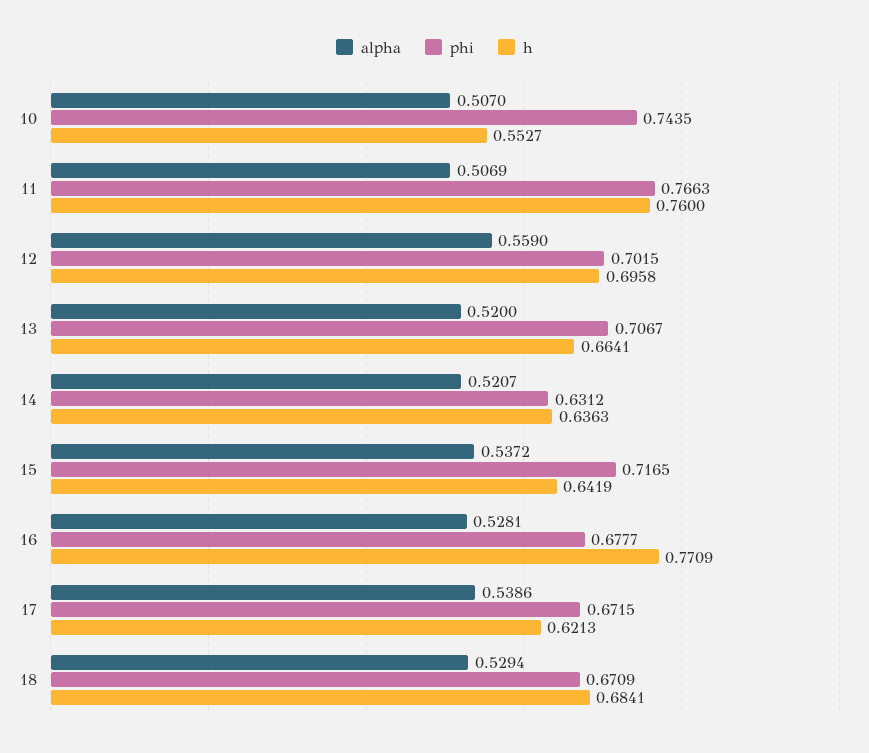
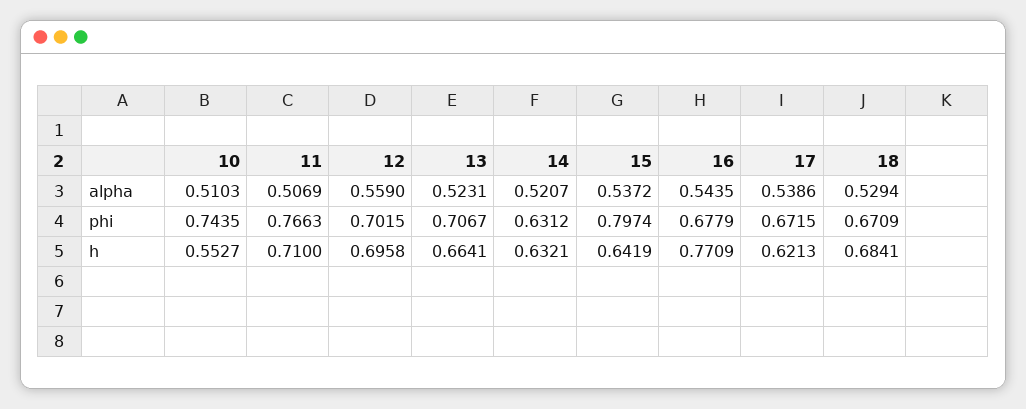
  {
    "alpha": {
-     "10": 0.507,
+     "10": 0.5103,
      "11": 0.5069,
      "12": 0.559,
-     "13": 0.52,
+     "13": 0.5231,
      "14": 0.5207,
      "15": 0.5372,
-     "16": 0.5281,
+     "16": 0.5435,
      "17": 0.5386,
      "18": 0.5294
    },
    "phi": {
      "10": 0.7435,
      "11": 0.7663,
      "12": 0.7015,
      "13": 0.7067,
      "14": 0.6312,
-     "15": 0.7165,
+     "15": 0.7974,
-     "16": 0.6777,
+     "16": 0.6779,
      "17": 0.6715,
      "18": 0.6709
    },
    "h": {
      "10": 0.5527,
-     "11": 0.76,
+     "11": 0.71,
      "12": 0.6958,
      "13": 0.6641,
-     "14": 0.6363,
+     "14": 0.6321,
      "15": 0.6419,
      "16": 0.7709,
      "17": 0.6213,
      "18": 0.6841
    }
  }

